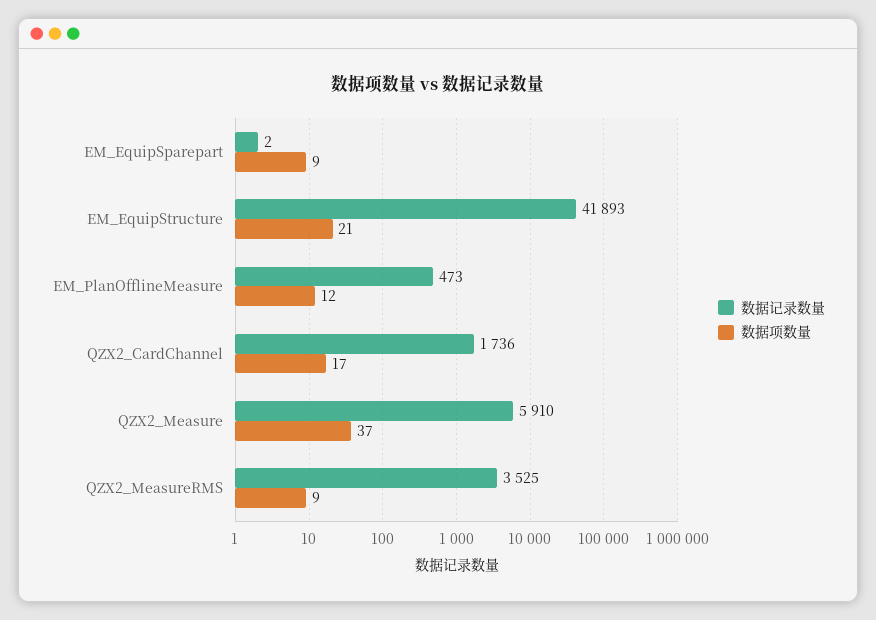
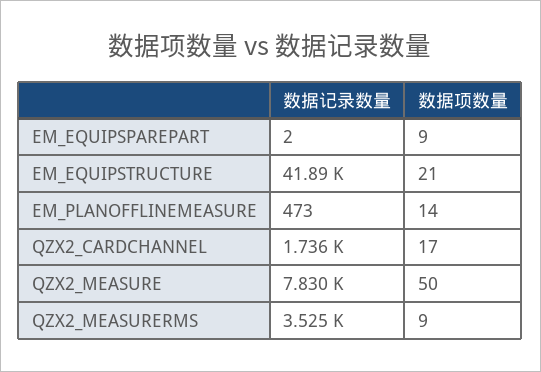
  {
    "数据记录数量": {
      "EM_EquipSparepart": 2,
      "EM_EquipStructure": 41893,
      "EM_PlanOfflineMeasure": 473,
      "QZX2_CardChannel": 1736,
-     "QZX2_Measure": 5910,
+     "QZX2_Measure": 7830,
      "QZX2_MeasureRMS": 3525
    },
    "数据项数量": {
      "EM_EquipSparepart": 9,
      "EM_EquipStructure": 21,
-     "EM_PlanOfflineMeasure": 12,
+     "EM_PlanOfflineMeasure": 14,
      "QZX2_CardChannel": 17,
-     "QZX2_Measure": 37,
+     "QZX2_Measure": 50,
      "QZX2_MeasureRMS": 9
    }
  }

